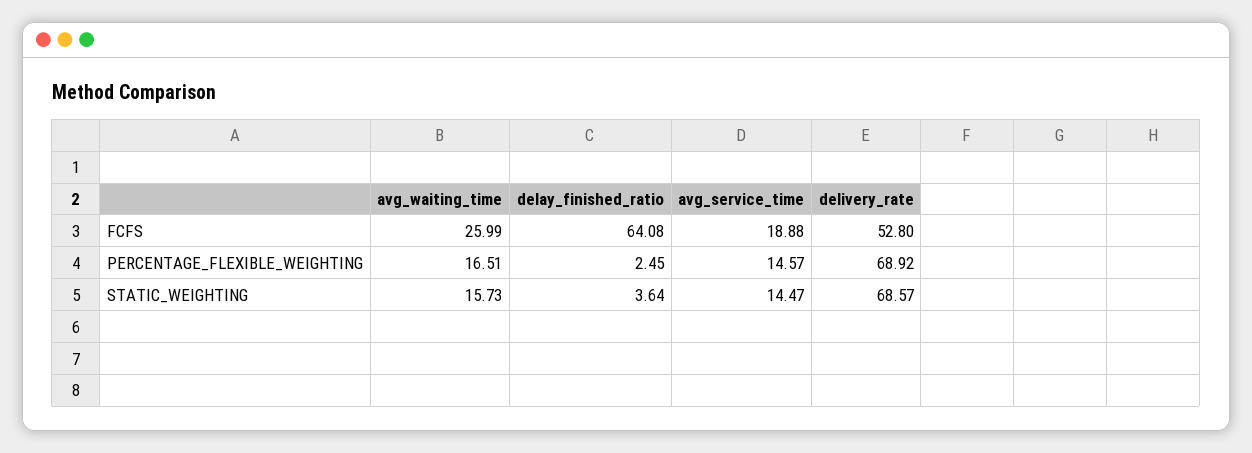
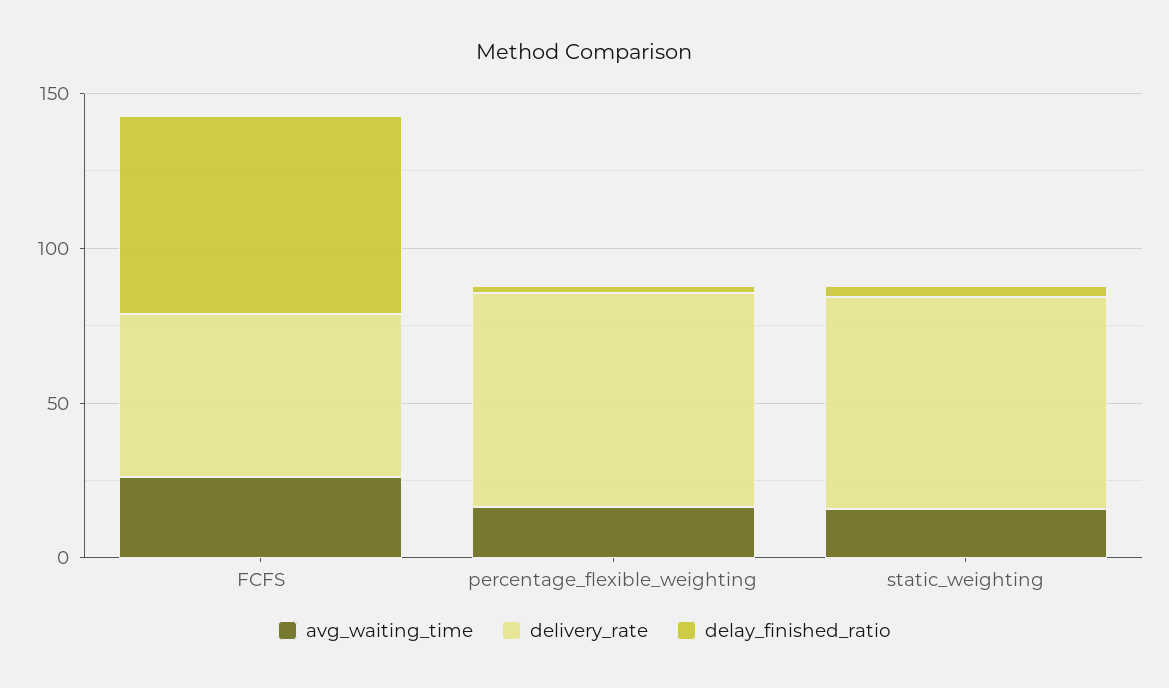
  {
    "avg_waiting_time": {
      "FCFS": 25.99,
      "PERCENTAGE_FLEXIBLE_WEIGHTING": 16.51,
      "STATIC_WEIGHTING": 15.73
    },
    "delay_finished_ratio": {
      "FCFS": 64.08,
      "PERCENTAGE_FLEXIBLE_WEIGHTING": 2.45,
      "STATIC_WEIGHTING": 3.64
    },
-   "avg_service_time": {
-     "FCFS": 18.88,
-     "PERCENTAGE_FLEXIBLE_WEIGHTING": 14.57,
-     "STATIC_WEIGHTING": 14.47
-   },
    "delivery_rate": {
      "FCFS": 52.8,
      "PERCENTAGE_FLEXIBLE_WEIGHTING": 68.92,
      "STATIC_WEIGHTING": 68.57
    }
  }

